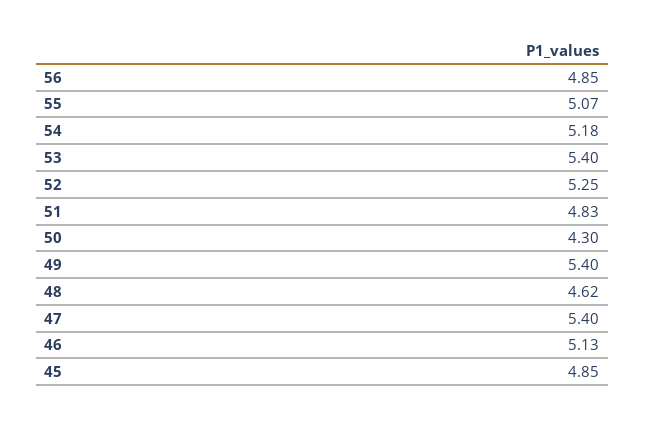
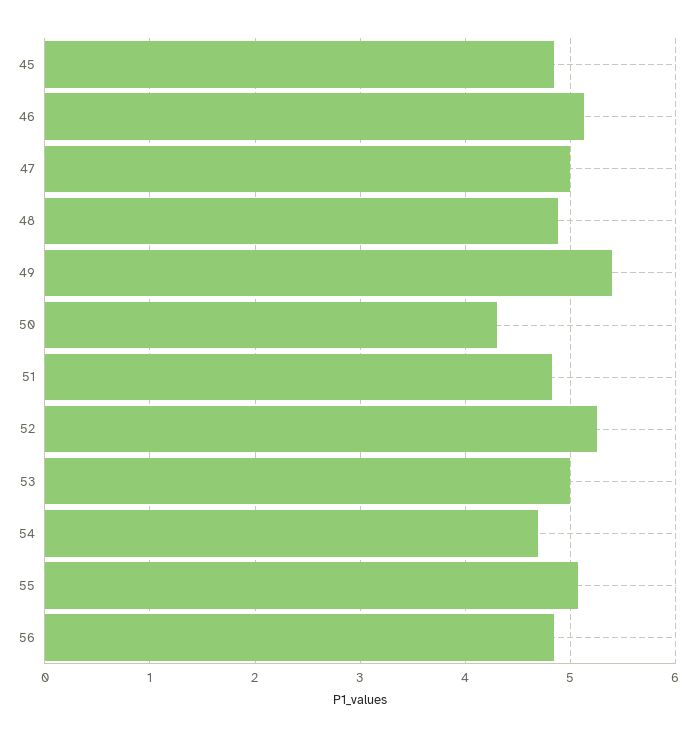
  {
    "56": 4.85,
    "55": 5.07,
-   "54": 5.18,
+   "54": 4.7,
-   "53": 5.4,
+   "53": 5,
    "52": 5.25,
    "51": 4.83,
    "50": 4.3,
    "49": 5.4,
-   "48": 4.62,
+   "48": 4.9,
-   "47": 5.4,
+   "47": 5,
    "46": 5.13,
    "45": 4.85
  }

